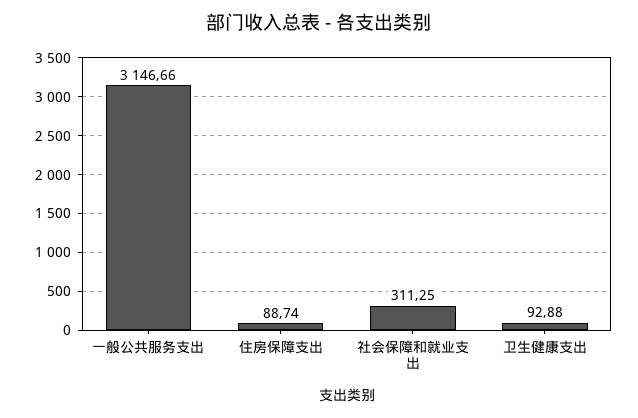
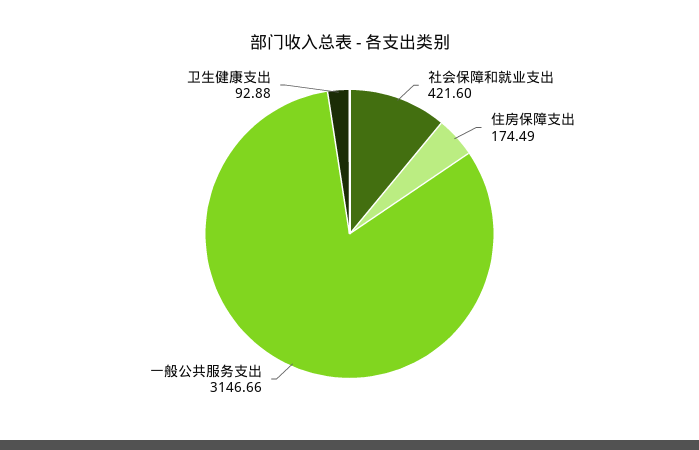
  {
    "一般公共服务支出": 3146.66,
-   "住房保障支出": 88.74,
+   "住房保障支出": 174.49,
-   "社会保障和就业支出": 311.25,
+   "社会保障和就业支出": 421.6,
    "卫生健康支出": 92.88
  }

